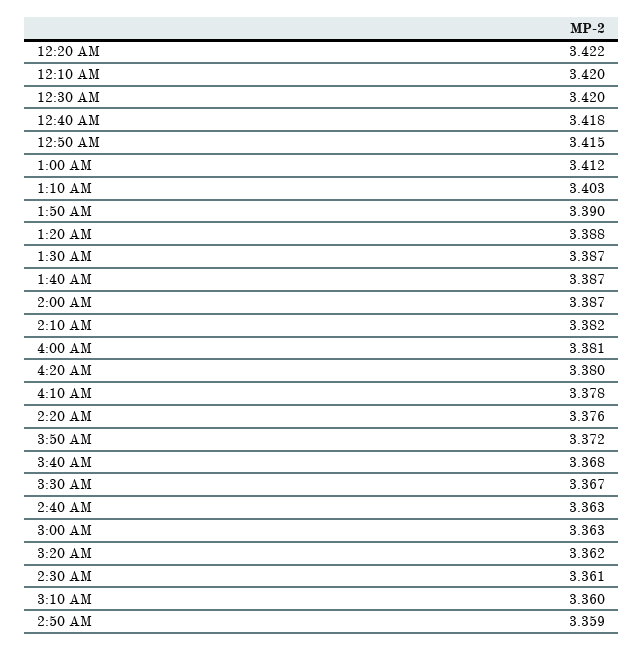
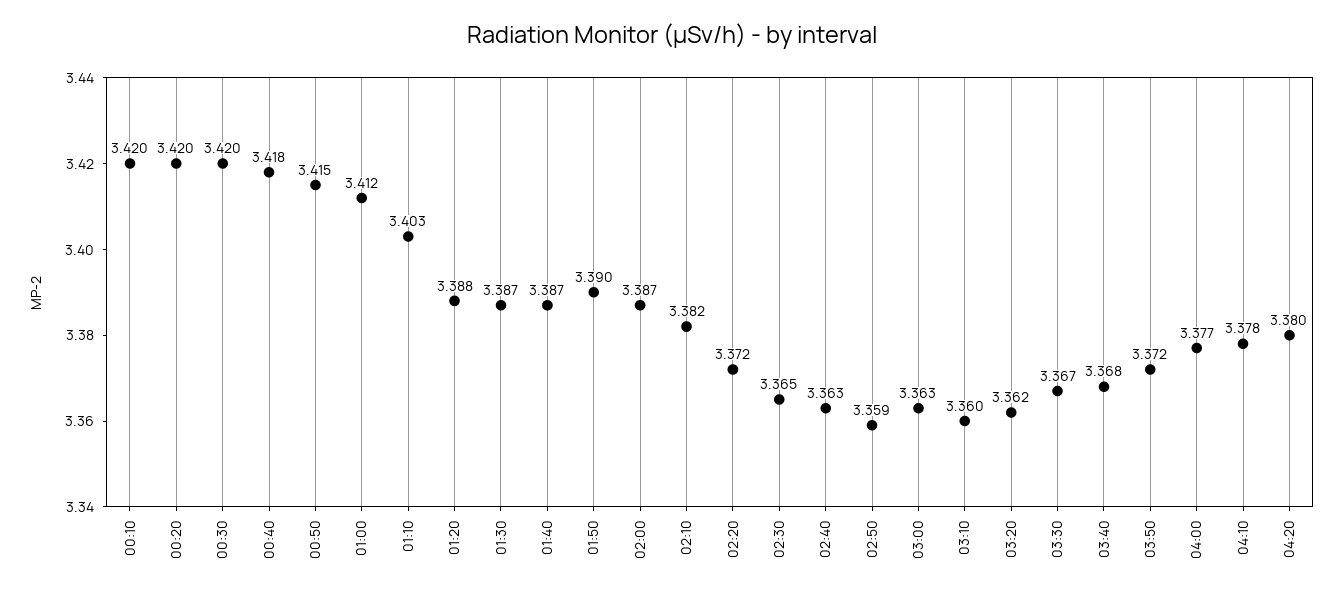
  {
-   "12:20 AM": 3.422,
+   "12:20 AM": 3.42,
    "12:10 AM": 3.42,
    "12:30 AM": 3.42,
    "12:40 AM": 3.418,
    "12:50 AM": 3.415,
    "1:00 AM": 3.412,
    "1:10 AM": 3.403,
    "1:50 AM": 3.39,
    "1:20 AM": 3.388,
    "1:30 AM": 3.387,
    "1:40 AM": 3.387,
    "2:00 AM": 3.387,
    "2:10 AM": 3.382,
-   "4:00 AM": 3.381,
+   "4:00 AM": 3.377,
    "4:20 AM": 3.38,
    "4:10 AM": 3.378,
-   "2:20 AM": 3.376,
+   "2:20 AM": 3.372,
    "3:50 AM": 3.372,
    "3:40 AM": 3.368,
    "3:30 AM": 3.367,
    "2:40 AM": 3.363,
    "3:00 AM": 3.363,
    "3:20 AM": 3.362,
-   "2:30 AM": 3.361,
+   "2:30 AM": 3.365,
    "3:10 AM": 3.36,
    "2:50 AM": 3.359
  }

